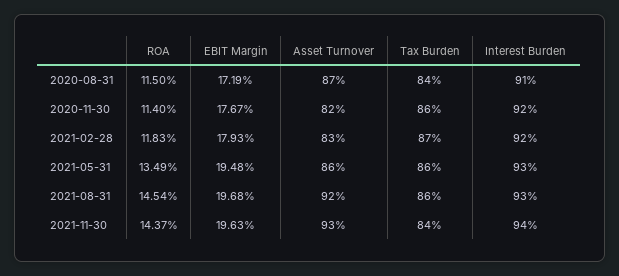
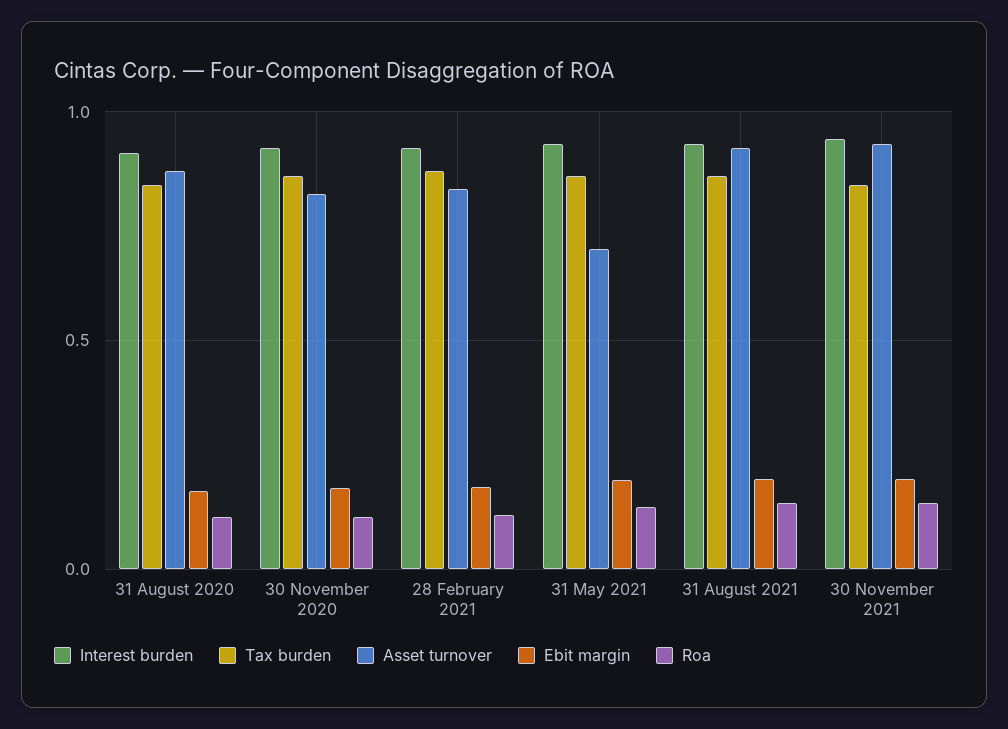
  {
    "ROA": {
      "2020-08-31": 0.115,
      "2020-11-30": 0.114,
      "2021-02-28": 0.1183,
      "2021-05-31": 0.1349,
      "2021-08-31": 0.1454,
      "2021-11-30": 0.1437
    },
    "EBIT Margin": {
      "2020-08-31": 0.1719,
      "2020-11-30": 0.1767,
      "2021-02-28": 0.1793,
      "2021-05-31": 0.1948,
      "2021-08-31": 0.1968,
      "2021-11-30": 0.1963
    },
    "Asset Turnover": {
      "2020-08-31": 0.87,
      "2020-11-30": 0.82,
      "2021-02-28": 0.83,
-     "2021-05-31": 0.86,
+     "2021-05-31": 0.7,
      "2021-08-31": 0.92,
      "2021-11-30": 0.93
    },
    "Tax Burden": {
      "2020-08-31": 0.84,
      "2020-11-30": 0.86,
      "2021-02-28": 0.87,
      "2021-05-31": 0.86,
      "2021-08-31": 0.86,
      "2021-11-30": 0.84
    },
    "Interest Burden": {
      "2020-08-31": 0.91,
      "2020-11-30": 0.92,
      "2021-02-28": 0.92,
      "2021-05-31": 0.93,
      "2021-08-31": 0.93,
      "2021-11-30": 0.94
    }
  }

